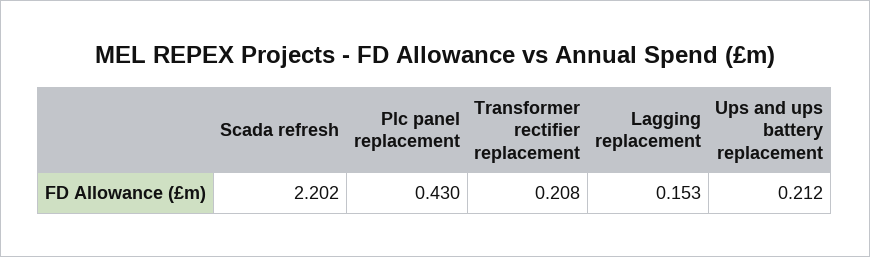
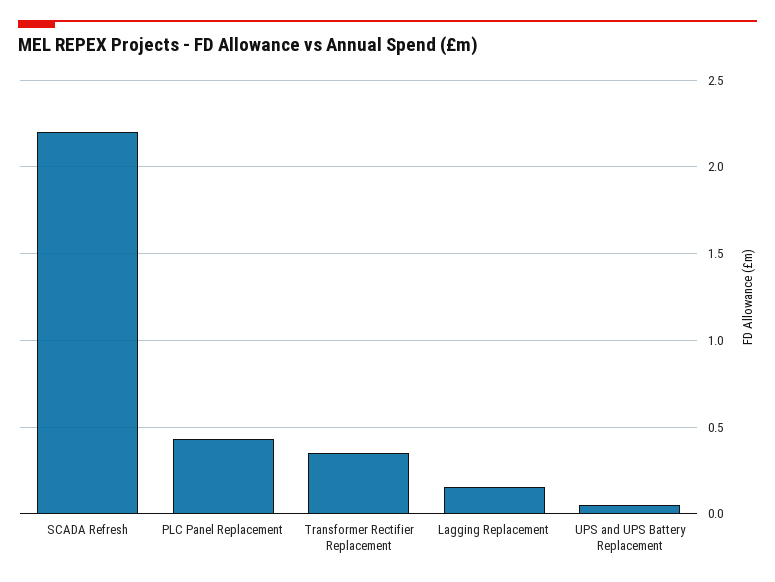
  {
    "Scada refresh": 2.202,
    "Plc panel replacement": 0.43,
-   "Transformer rectifier replacement": 0.208,
+   "Transformer rectifier replacement": 0.35,
    "Lagging replacement": 0.153,
-   "Ups and ups battery replacement": 0.212
+   "Ups and ups battery replacement": 0.05
  }

